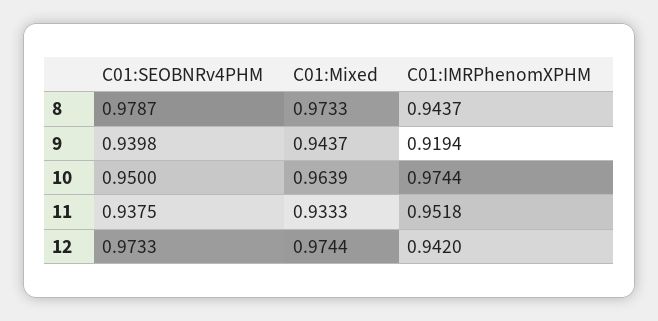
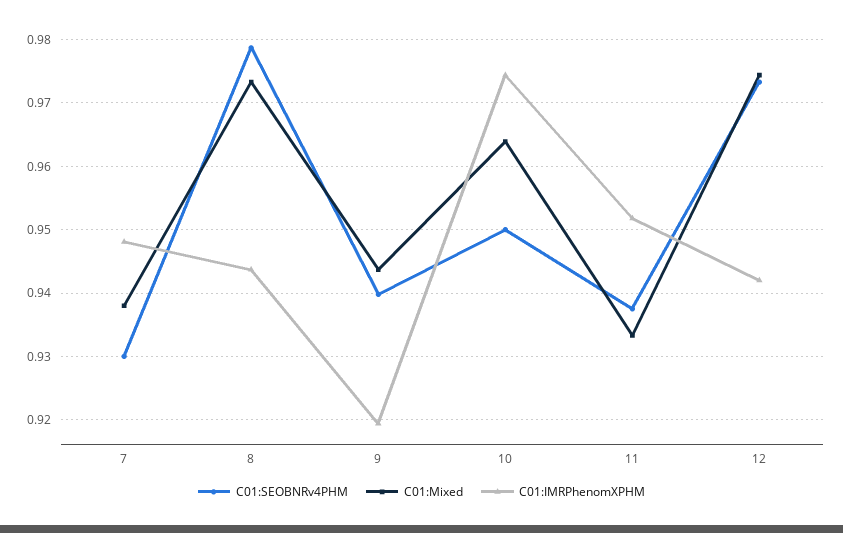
  {
    "C01:SEOBNRv4PHM": {
      "8": 0.9787,
      "9": 0.9398,
      "10": 0.95,
      "11": 0.9375,
-     "12": 0.9733
+     "12": 0.9733,
+     "7": 0.93
    },
    "C01:Mixed": {
      "8": 0.9733,
      "9": 0.9437,
      "10": 0.9639,
      "11": 0.9333,
-     "12": 0.9744
+     "12": 0.9744,
+     "7": 0.938
    },
    "C01:IMRPhenomXPHM": {
      "8": 0.9437,
      "9": 0.9194,
      "10": 0.9744,
      "11": 0.9518,
-     "12": 0.942
+     "12": 0.942,
+     "7": 0.948
    }
  }

